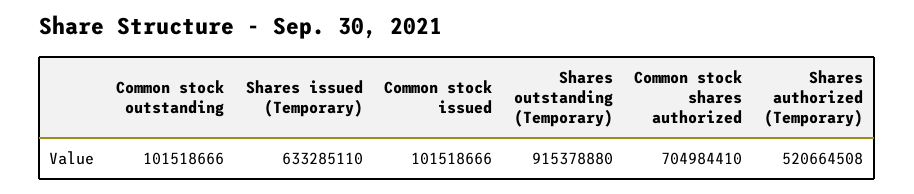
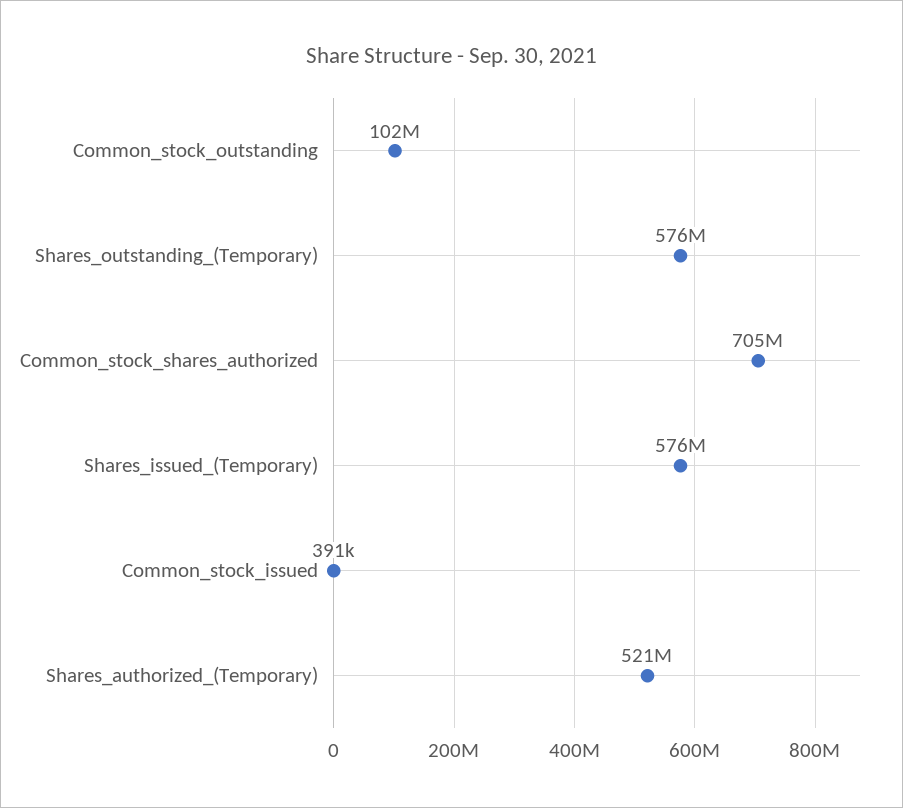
  {
    "Common stock outstanding": 101518666,
-   "Shares issued (Temporary)": 633285110,
+   "Shares issued (Temporary)": 576000000,
-   "Common stock issued": 101518666,
+   "Common stock issued": 391000,
-   "Shares outstanding (Temporary)": 915378880,
+   "Shares outstanding (Temporary)": 576000000,
    "Common stock shares authorized": 704984410,
    "Shares authorized (Temporary)": 520664508
  }

